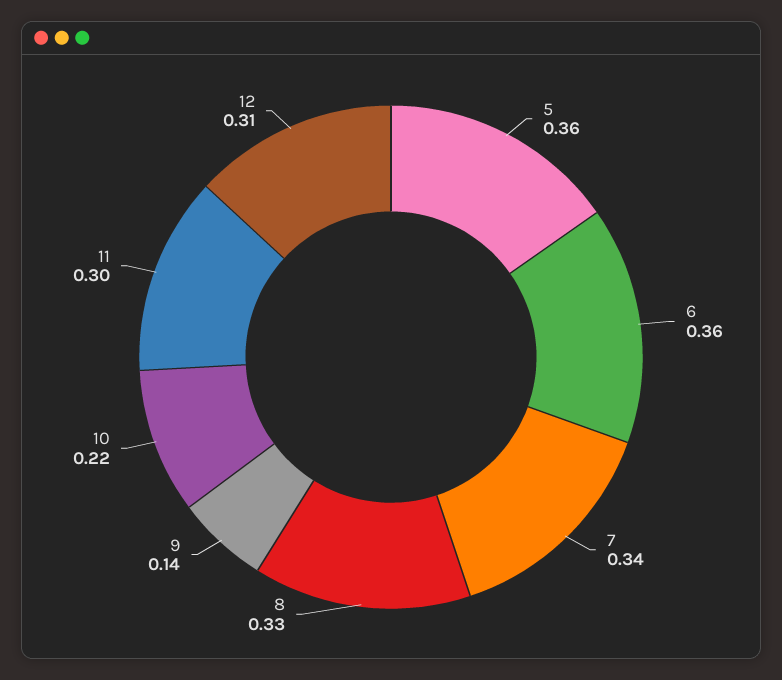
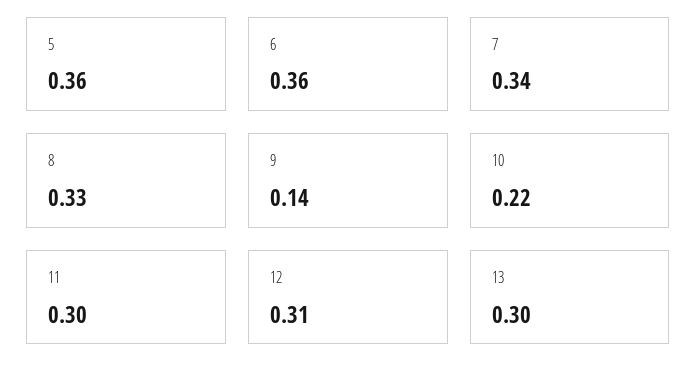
  {
    "5": 0.36,
    "6": 0.36,
    "7": 0.34,
    "8": 0.33,
    "9": 0.14,
    "10": 0.22,
    "11": 0.3,
-   "12": 0.31
+   "12": 0.31,
+   "13": 0.3
  }

